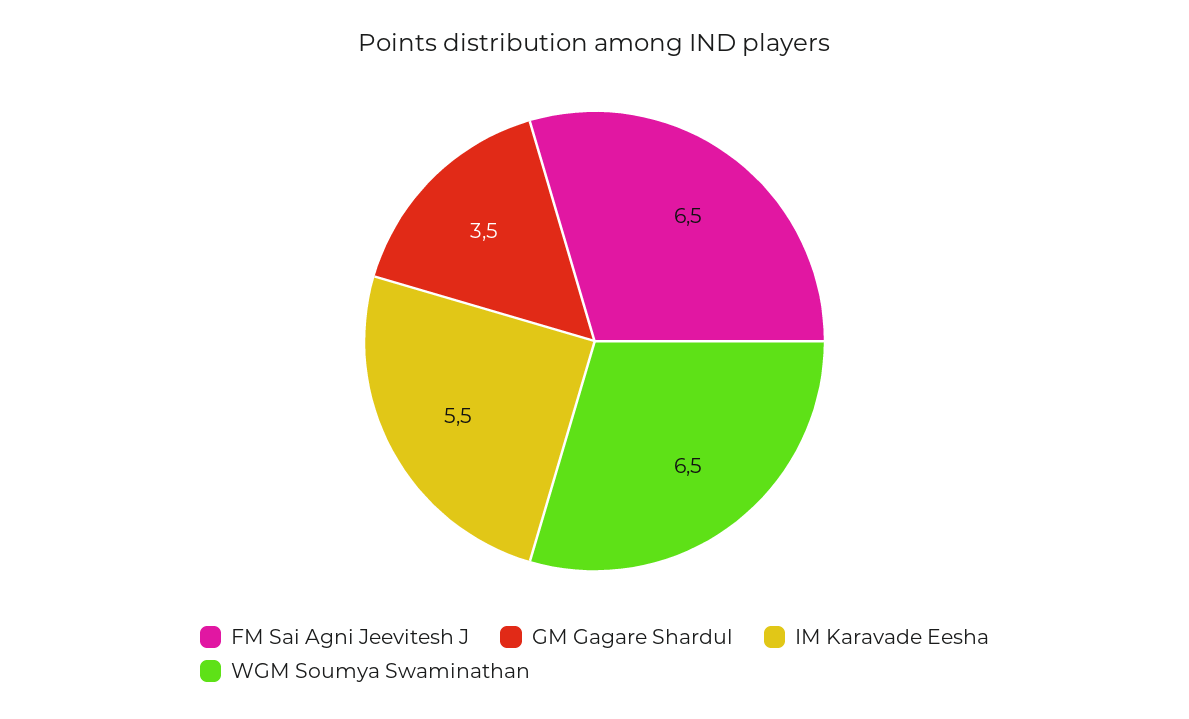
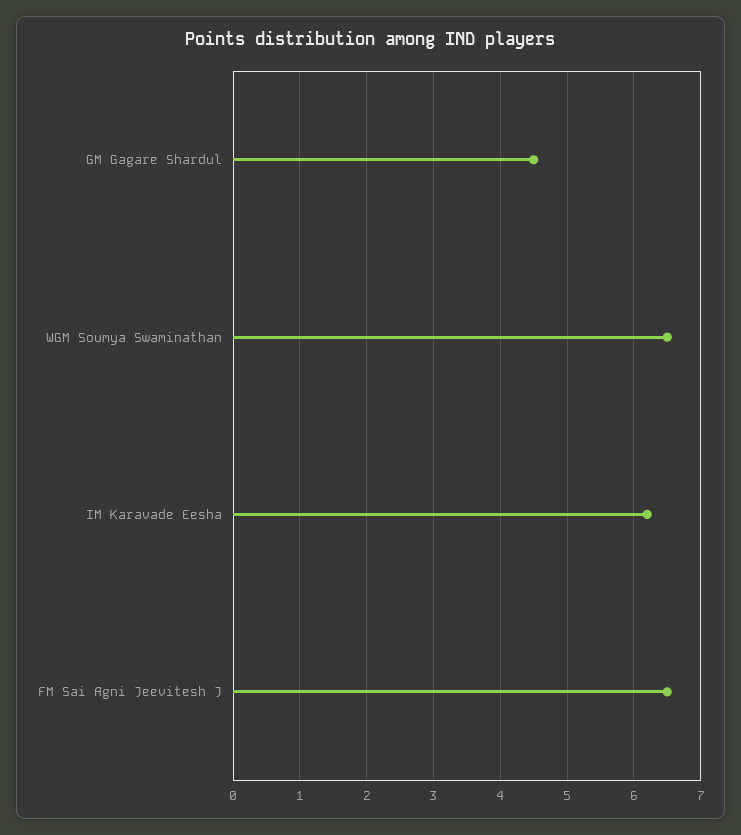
  {
    "FM Sai Agni Jeevitesh J": 6.5,
-   "GM Gagare Shardul": 3.5,
+   "GM Gagare Shardul": 4.5,
-   "IM Karavade Eesha": 5.5,
+   "IM Karavade Eesha": 6.2,
    "WGM Soumya Swaminathan": 6.5
  }

